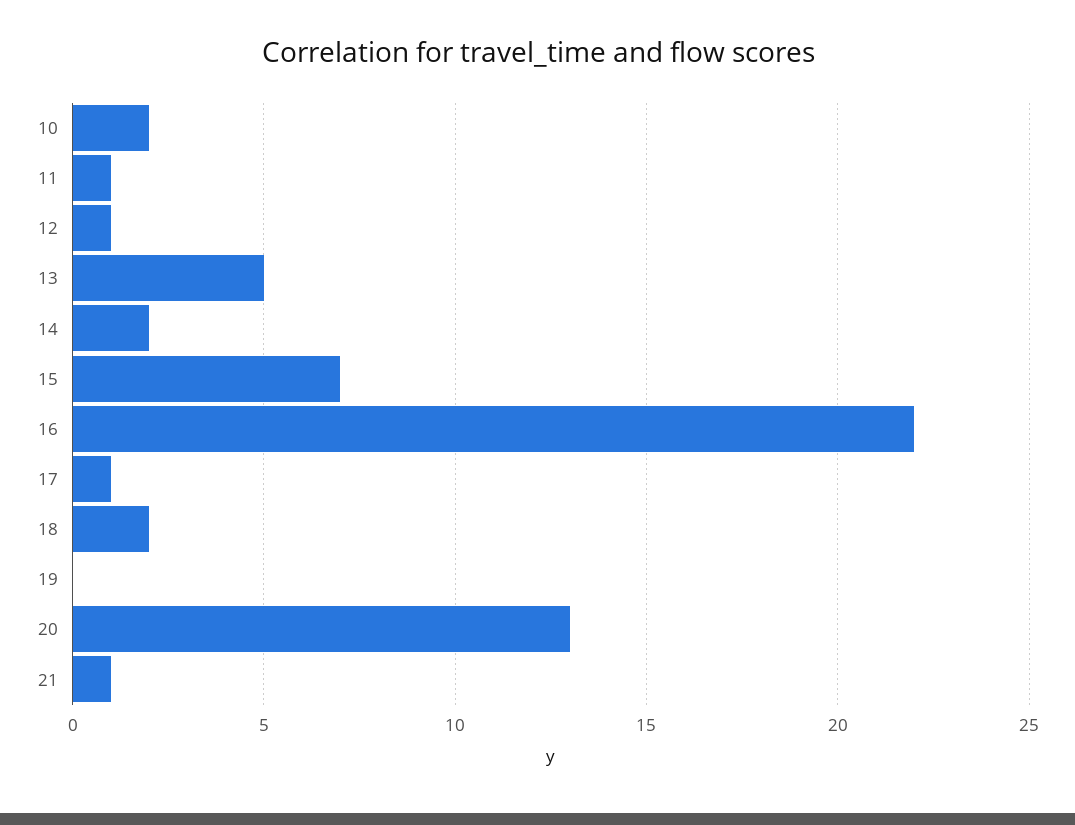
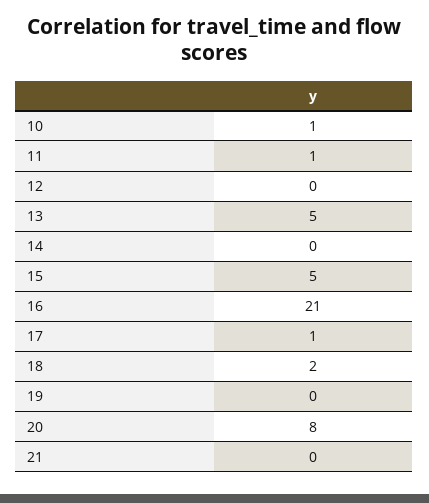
  {
-   "10": 2,
+   "10": 1,
    "11": 1,
-   "12": 1,
+   "12": 0,
    "13": 5,
-   "14": 2,
+   "14": 0,
-   "15": 7,
+   "15": 5,
-   "16": 22,
+   "16": 21,
    "17": 1,
    "18": 2,
    "19": 0,
-   "20": 13,
+   "20": 8,
-   "21": 1
+   "21": 0
  }

